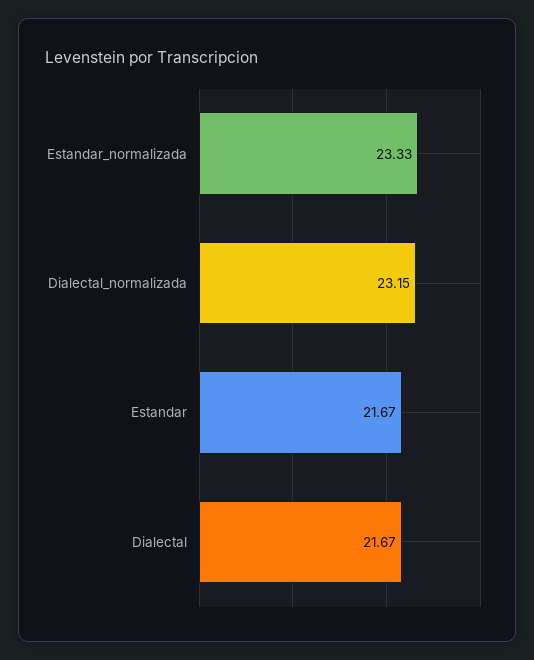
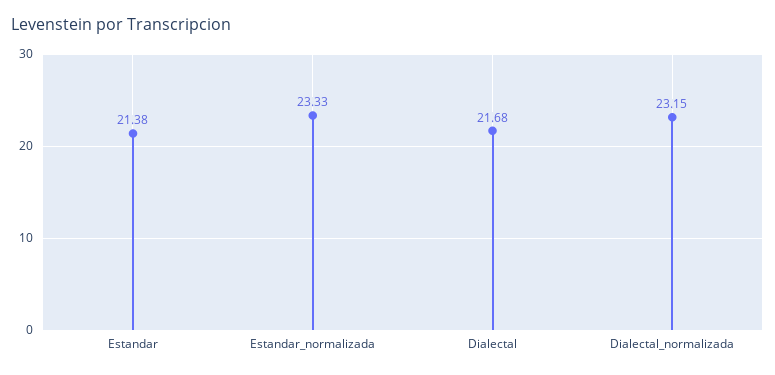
  {
    "Estandar_normalizada": 23.33,
    "Dialectal_normalizada": 23.15,
-   "Estandar": 21.67,
+   "Estandar": 21.38,
-   "Dialectal": 21.67
+   "Dialectal": 21.68
  }

